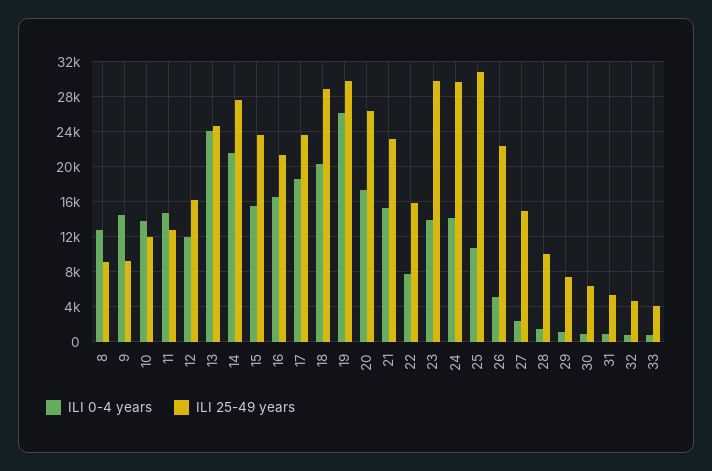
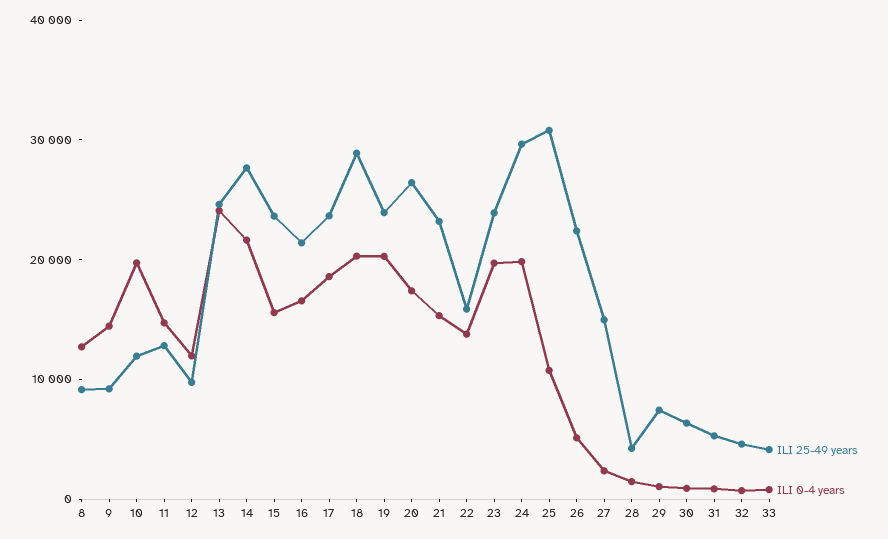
  {
    "ILI 0-4 years": {
      "8": 13000,
      "9": 14000,
-     "10": 14000,
+     "10": 20000,
      "11": 15000,
      "12": 12000,
      "13": 24000,
      "14": 22000,
      "15": 16000,
      "16": 17000,
      "17": 19000,
      "18": 20000,
-     "19": 26000,
+     "19": 20000,
      "20": 17000,
      "21": 15000,
-     "22": 8000,
+     "22": 14000,
-     "23": 14000,
+     "23": 20000,
-     "24": 14000,
+     "24": 20000,
      "25": 11000,
      "26": 5000,
      "27": 2000,
      "28": 1000,
      "29": 1000,
      "30": 1000,
      "31": 1000,
      "32": 1000,
      "33": 1000
    },
    "ILI 25-49 years": {
      "8": 9000,
      "9": 9000,
      "10": 12000,
      "11": 13000,
-     "12": 16000,
+     "12": 10000,
      "13": 25000,
      "14": 28000,
      "15": 24000,
      "16": 21000,
      "17": 24000,
      "18": 29000,
-     "19": 30000,
+     "19": 24000,
      "20": 26000,
      "21": 23000,
      "22": 16000,
-     "23": 30000,
+     "23": 24000,
      "24": 30000,
      "25": 31000,
      "26": 22000,
      "27": 15000,
-     "28": 10000,
+     "28": 4000,
      "29": 7000,
      "30": 6000,
      "31": 5000,
      "32": 5000,
      "33": 4000
    }
  }

